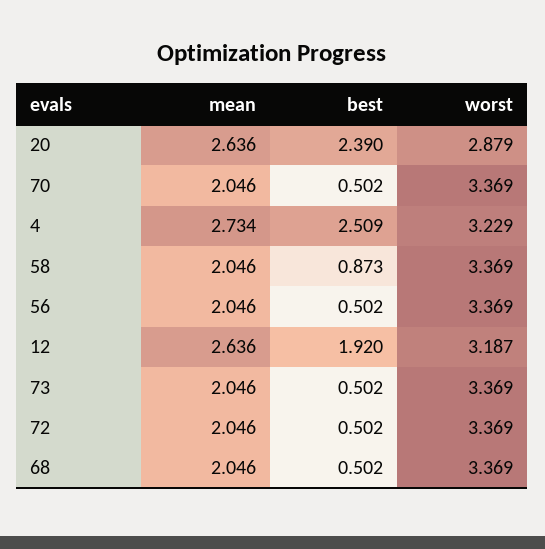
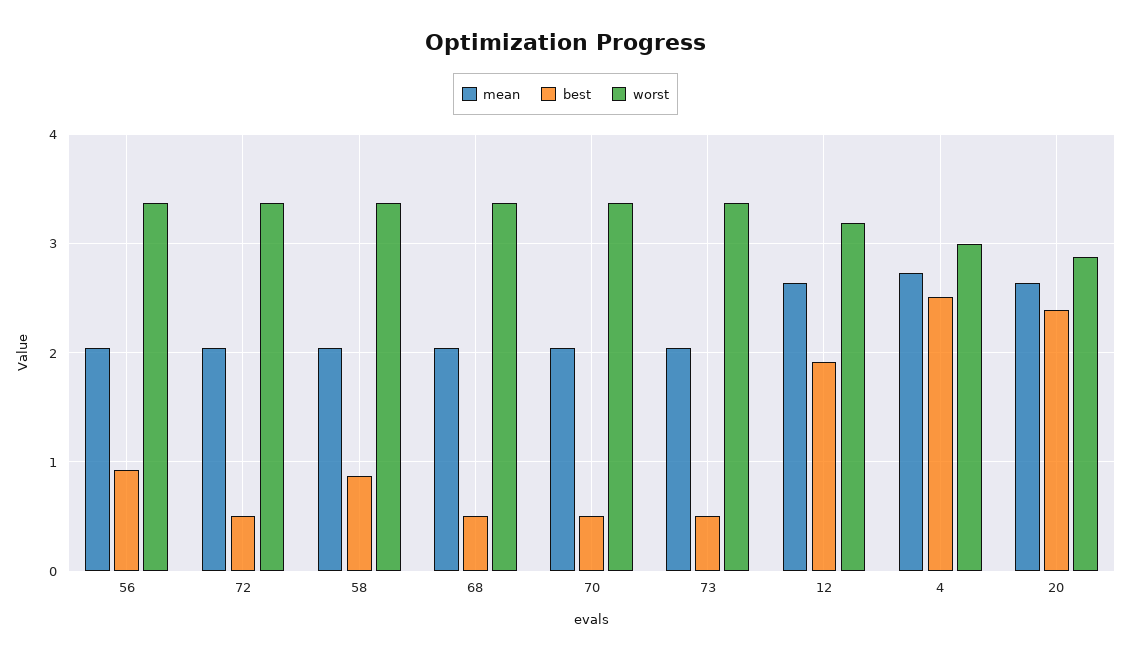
  {
    "mean": {
      "20": 2.636,
      "70": 2.046,
      "4": 2.734,
      "58": 2.046,
      "56": 2.046,
      "12": 2.636,
      "73": 2.046,
      "72": 2.046,
      "68": 2.046
    },
    "best": {
      "20": 2.39,
      "70": 0.502,
      "4": 2.509,
      "58": 0.873,
-     "56": 0.502,
+     "56": 0.9,
      "12": 1.92,
      "73": 0.502,
      "72": 0.502,
      "68": 0.502
    },
    "worst": {
      "20": 2.879,
      "70": 3.369,
-     "4": 3.229,
+     "4": 3,
      "58": 3.369,
      "56": 3.369,
      "12": 3.187,
      "73": 3.369,
      "72": 3.369,
      "68": 3.369
    }
  }

